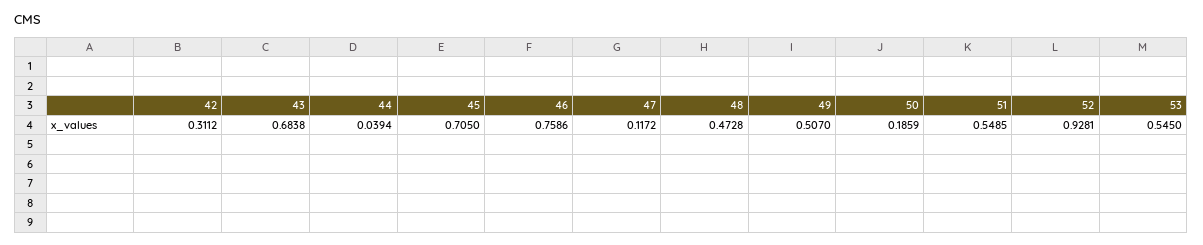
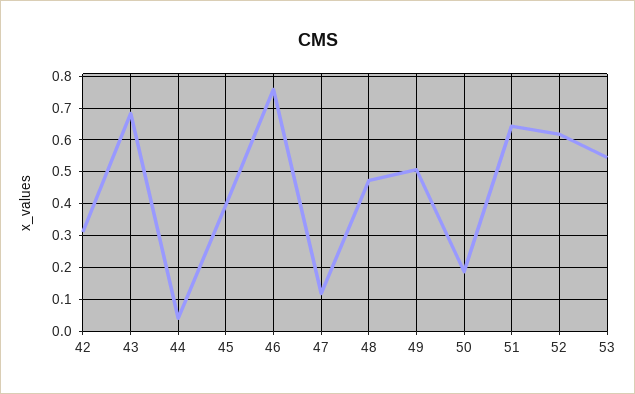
  {
    "42": 0.3112,
    "43": 0.6838,
    "44": 0.0394,
-   "45": 0.705,
+   "45": 0.4,
    "46": 0.7586,
    "47": 0.1172,
    "48": 0.4728,
    "49": 0.507,
    "50": 0.1859,
-   "51": 0.5485,
+   "51": 0.64,
-   "52": 0.9281,
+   "52": 0.62,
    "53": 0.545
  }

